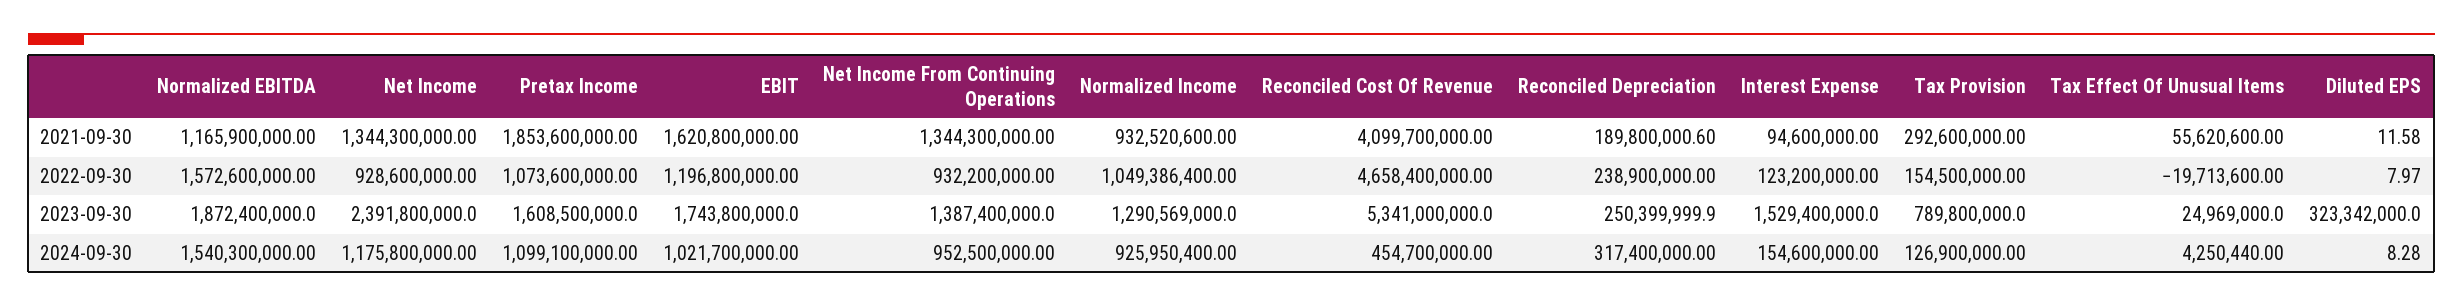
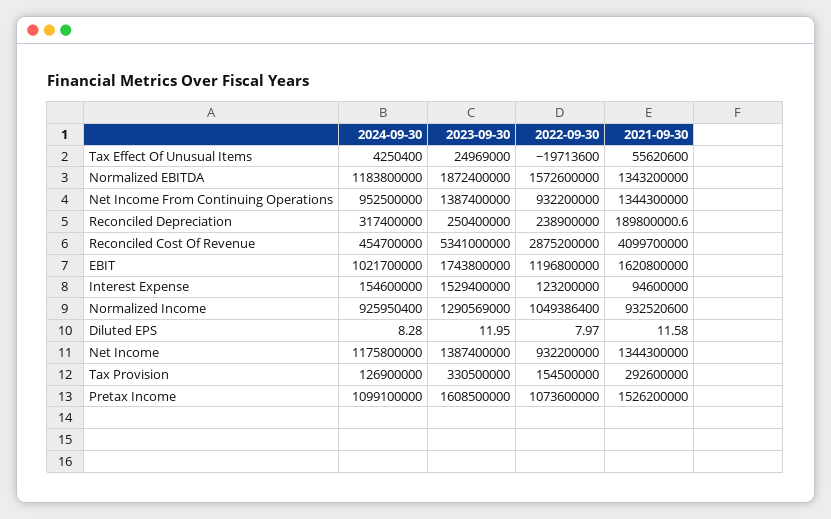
  {
    "Normalized EBITDA": {
-     "2021-09-30": 1165900000,
+     "2021-09-30": 1343200000,
      "2022-09-30": 1572600000,
      "2023-09-30": 1872400000,
-     "2024-09-30": 1540300000
+     "2024-09-30": 1183800000
    },
    "Net Income": {
      "2021-09-30": 1344300000,
-     "2022-09-30": 928600000,
+     "2022-09-30": 932200000,
-     "2023-09-30": 2391800000,
+     "2023-09-30": 1387400000,
      "2024-09-30": 1175800000
    },
    "Pretax Income": {
-     "2021-09-30": 1853600000,
+     "2021-09-30": 1526200000,
      "2022-09-30": 1073600000,
      "2023-09-30": 1608500000,
      "2024-09-30": 1099100000
    },
    "EBIT": {
      "2021-09-30": 1620800000,
      "2022-09-30": 1196800000,
      "2023-09-30": 1743800000,
      "2024-09-30": 1021700000
    },
    "Net Income From Continuing Operations": {
      "2021-09-30": 1344300000,
      "2022-09-30": 932200000,
      "2023-09-30": 1387400000,
      "2024-09-30": 952500000
    },
    "Normalized Income": {
      "2021-09-30": 932520600,
      "2022-09-30": 1049386400,
      "2023-09-30": 1290569000,
      "2024-09-30": 925950400
    },
    "Reconciled Cost Of Revenue": {
      "2021-09-30": 4099700000,
-     "2022-09-30": 4658400000,
+     "2022-09-30": 2875200000,
      "2023-09-30": 5341000000,
      "2024-09-30": 454700000
    },
    "Reconciled Depreciation": {
      "2021-09-30": 189800000.6,
      "2022-09-30": 238900000,
-     "2023-09-30": 250399999.9,
+     "2023-09-30": 250400000,
      "2024-09-30": 317400000
    },
    "Interest Expense": {
      "2021-09-30": 94600000,
      "2022-09-30": 123200000,
      "2023-09-30": 1529400000,
      "2024-09-30": 154600000
    },
    "Tax Provision": {
      "2021-09-30": 292600000,
      "2022-09-30": 154500000,
-     "2023-09-30": 789800000,
+     "2023-09-30": 330500000,
      "2024-09-30": 126900000
    },
    "Tax Effect Of Unusual Items": {
      "2021-09-30": 55620600,
      "2022-09-30": -19713600,
      "2023-09-30": 24969000,
-     "2024-09-30": 4250440
+     "2024-09-30": 4250400
    },
    "Diluted EPS": {
      "2021-09-30": 11.58,
      "2022-09-30": 7.97,
-     "2023-09-30": 323342000,
+     "2023-09-30": 11.95,
      "2024-09-30": 8.28
    }
  }

